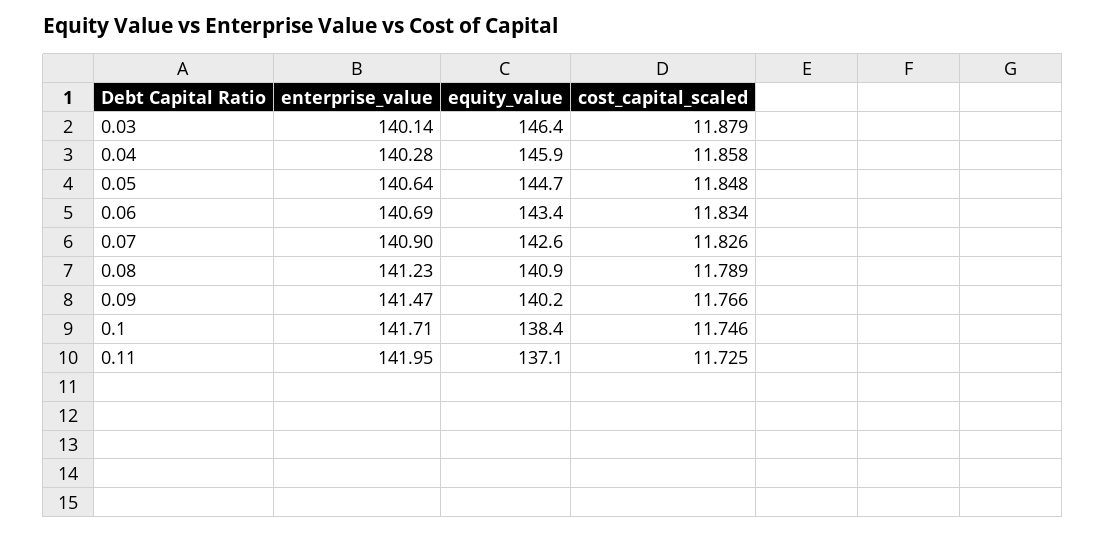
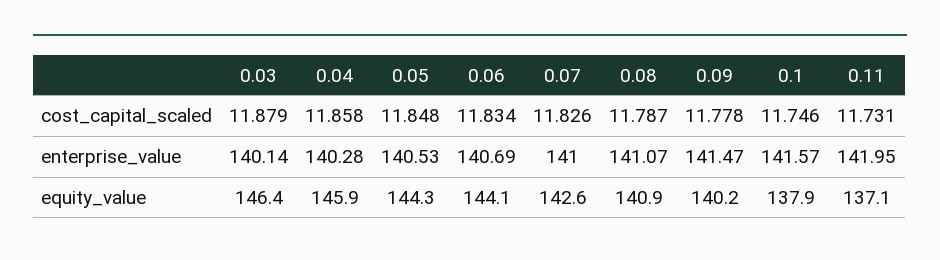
  {
    "enterprise_value": {
      "0.03": 140.14,
      "0.04": 140.28,
-     "0.05": 140.64,
+     "0.05": 140.53,
      "0.06": 140.69,
-     "0.07": 140.9,
+     "0.07": 141,
-     "0.08": 141.23,
+     "0.08": 141.07,
      "0.09": 141.47,
-     "0.1": 141.71,
+     "0.1": 141.57,
      "0.11": 141.95
    },
    "equity_value": {
      "0.03": 146.4,
      "0.04": 145.9,
-     "0.05": 144.7,
+     "0.05": 144.3,
-     "0.06": 143.4,
+     "0.06": 144.1,
      "0.07": 142.6,
      "0.08": 140.9,
      "0.09": 140.2,
-     "0.1": 138.4,
+     "0.1": 137.9,
      "0.11": 137.1
    },
    "cost_capital_scaled": {
      "0.03": 11.879,
      "0.04": 11.858,
      "0.05": 11.848,
      "0.06": 11.834,
      "0.07": 11.826,
-     "0.08": 11.789,
+     "0.08": 11.787,
-     "0.09": 11.766,
+     "0.09": 11.778,
      "0.1": 11.746,
-     "0.11": 11.725
+     "0.11": 11.731
    }
  }

